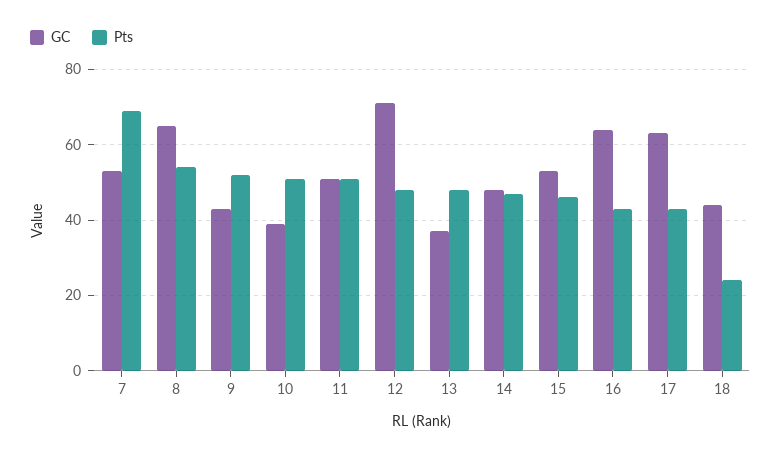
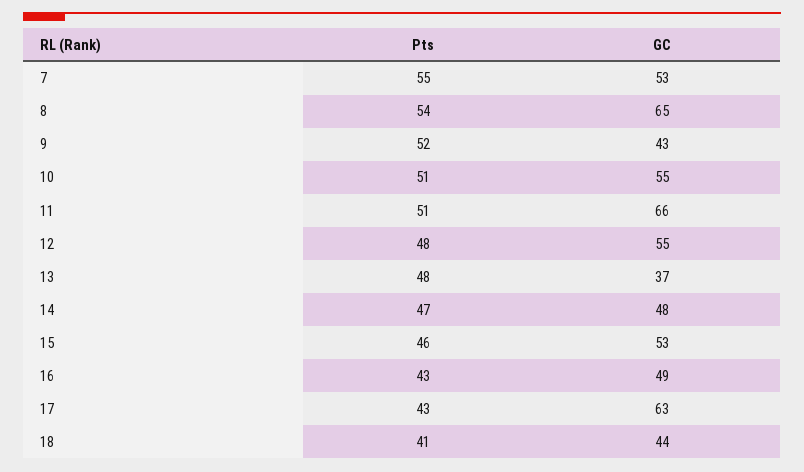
  {
    "GC": {
      "7": 53,
      "8": 65,
      "9": 43,
-     "10": 40,
+     "10": 55,
-     "11": 50,
+     "11": 66,
-     "12": 70,
+     "12": 55,
      "13": 37,
      "14": 48,
      "15": 53,
-     "16": 65,
+     "16": 49,
      "17": 63,
      "18": 44
    },
    "Pts": {
-     "7": 70,
+     "7": 55,
      "8": 54,
      "9": 52,
      "10": 51,
      "11": 51,
      "12": 48,
      "13": 48,
      "14": 47,
      "15": 46,
      "16": 43,
      "17": 43,
-     "18": 25
+     "18": 41
    }
  }

